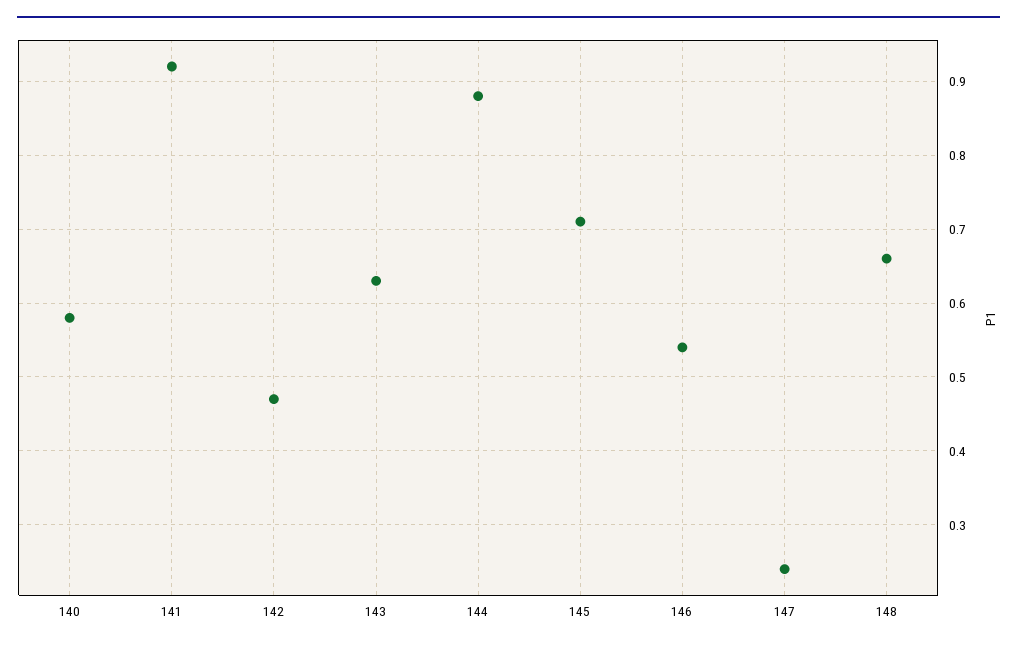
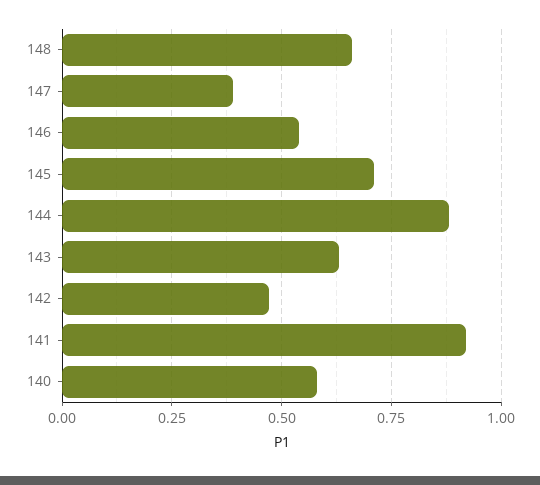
  {
    "140": 0.58,
    "141": 0.92,
    "142": 0.47,
    "143": 0.63,
    "144": 0.88,
    "145": 0.71,
    "146": 0.54,
-   "147": 0.24,
+   "147": 0.4,
    "148": 0.66
  }

